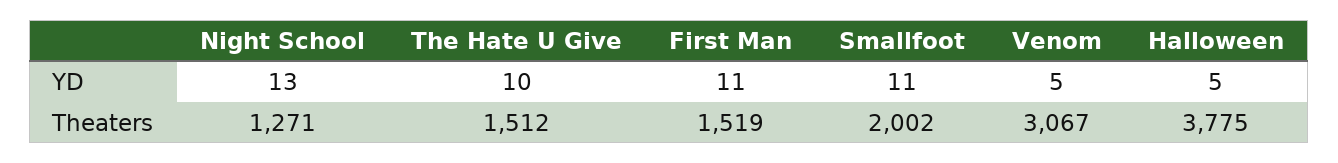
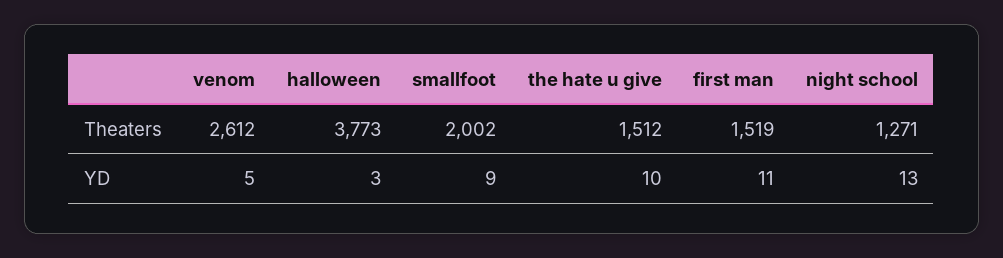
  {
    "Night School": {
      "YD": 13,
      "Theaters": 1271
    },
    "The Hate U Give": {
      "YD": 10,
      "Theaters": 1512
    },
    "First Man": {
      "YD": 11,
      "Theaters": 1519
    },
    "Smallfoot": {
-     "YD": 11,
+     "YD": 9,
      "Theaters": 2002
    },
    "Venom": {
      "YD": 5,
-     "Theaters": 3067
+     "Theaters": 2612
    },
    "Halloween": {
-     "YD": 5,
+     "YD": 3,
-     "Theaters": 3775
+     "Theaters": 3773
    }
  }

